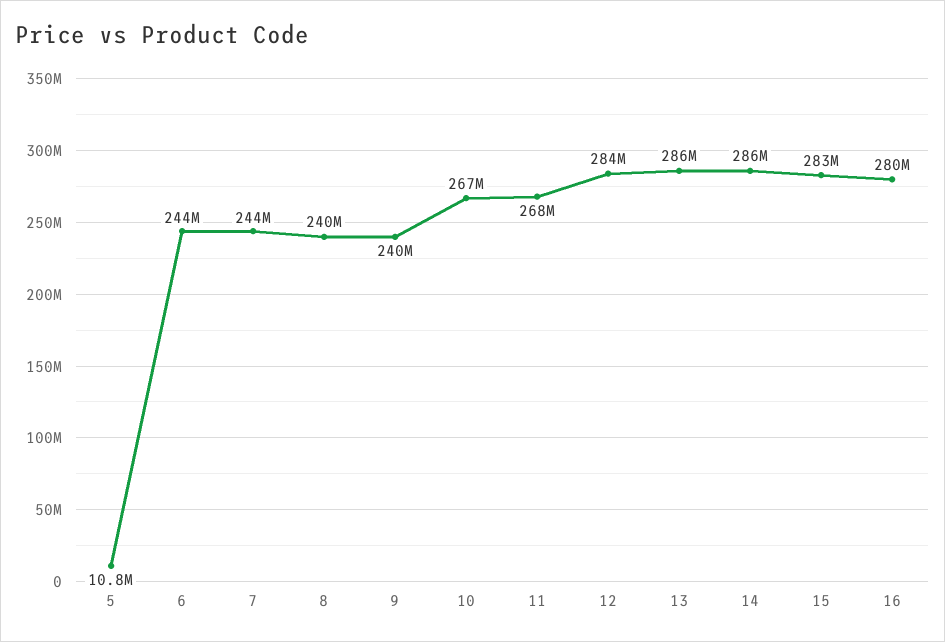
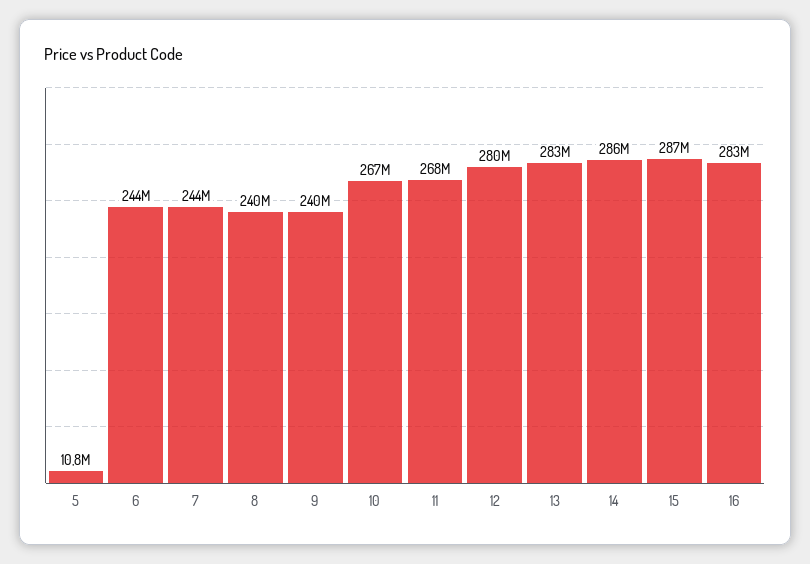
  {
    "5": 10800000,
    "6": 244000000,
    "7": 244000000,
    "8": 240000000,
    "9": 240000000,
    "10": 267000000,
    "11": 268000000,
-   "12": 284000000,
+   "12": 280000000,
-   "13": 286000000,
+   "13": 283000000,
    "14": 286000000,
-   "15": 283000000,
+   "15": 287000000,
-   "16": 280000000
+   "16": 283000000
  }

